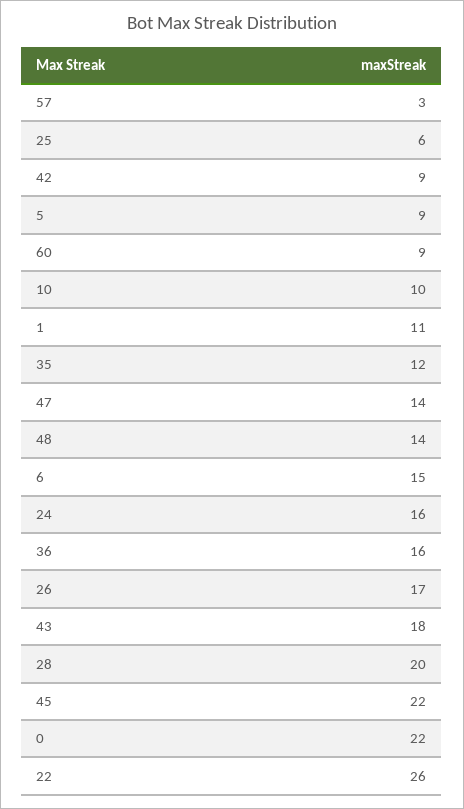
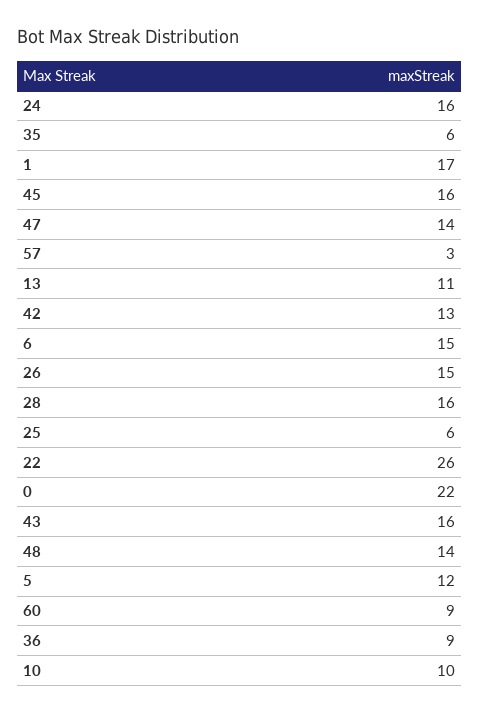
  {
    "57": 3,
    "25": 6,
-   "42": 9,
+   "42": 13,
-   "5": 9,
+   "5": 12,
    "60": 9,
    "10": 10,
-   "1": 11,
+   "1": 17,
-   "35": 12,
+   "35": 6,
    "47": 14,
    "48": 14,
    "6": 15,
    "24": 16,
-   "36": 16,
+   "36": 9,
-   "26": 17,
+   "26": 15,
-   "43": 18,
+   "43": 16,
-   "28": 20,
+   "28": 16,
-   "45": 22,
+   "45": 16,
    "0": 22,
-   "22": 26
+   "22": 26,
+   "13": 11
  }

